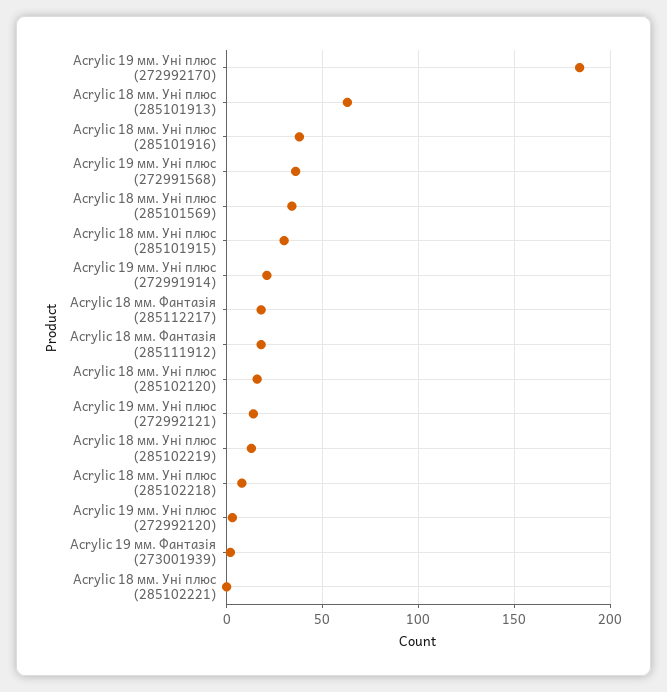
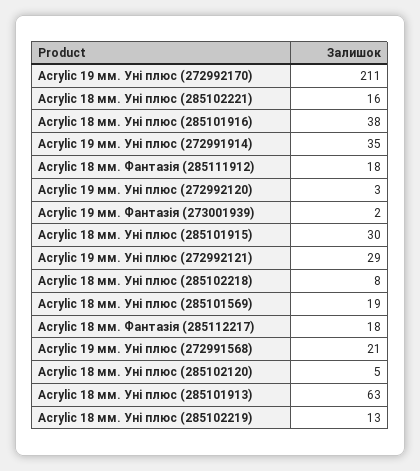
  {
-   "Acrylic 19 мм. Уні плюс (272992170)": 185,
+   "Acrylic 19 мм. Уні плюс (272992170)": 211,
    "Acrylic 18 мм. Уні плюс (285101913)": 63,
    "Acrylic 18 мм. Уні плюс (285101916)": 38,
-   "Acrylic 19 мм. Уні плюс (272991568)": 35,
+   "Acrylic 19 мм. Уні плюс (272991568)": 21,
-   "Acrylic 18 мм. Уні плюс (285101569)": 35,
+   "Acrylic 18 мм. Уні плюс (285101569)": 19,
    "Acrylic 18 мм. Уні плюс (285101915)": 30,
-   "Acrylic 19 мм. Уні плюс (272991914)": 20,
+   "Acrylic 19 мм. Уні плюс (272991914)": 35,
    "Acrylic 18 мм. Фантазія (285112217)": 18,
    "Acrylic 18 мм. Фантазія (285111912)": 18,
-   "Acrylic 18 мм. Уні плюс (285102120)": 15,
+   "Acrylic 18 мм. Уні плюс (285102120)": 5,
-   "Acrylic 19 мм. Уні плюс (272992121)": 15,
+   "Acrylic 19 мм. Уні плюс (272992121)": 29,
    "Acrylic 18 мм. Уні плюс (285102219)": 13,
    "Acrylic 18 мм. Уні плюс (285102218)": 8,
    "Acrylic 19 мм. Уні плюс (272992120)": 3,
    "Acrylic 19 мм. Фантазія (273001939)": 2,
-   "Acrylic 18 мм. Уні плюс (285102221)": 0
+   "Acrylic 18 мм. Уні плюс (285102221)": 16
  }

